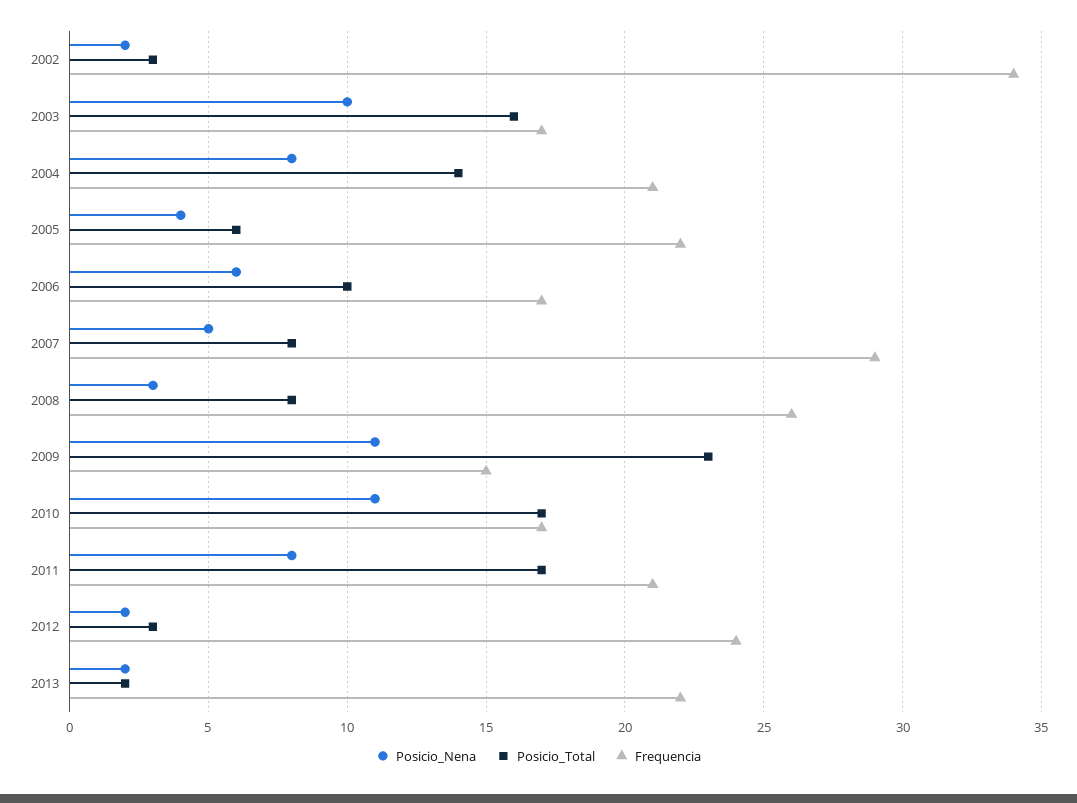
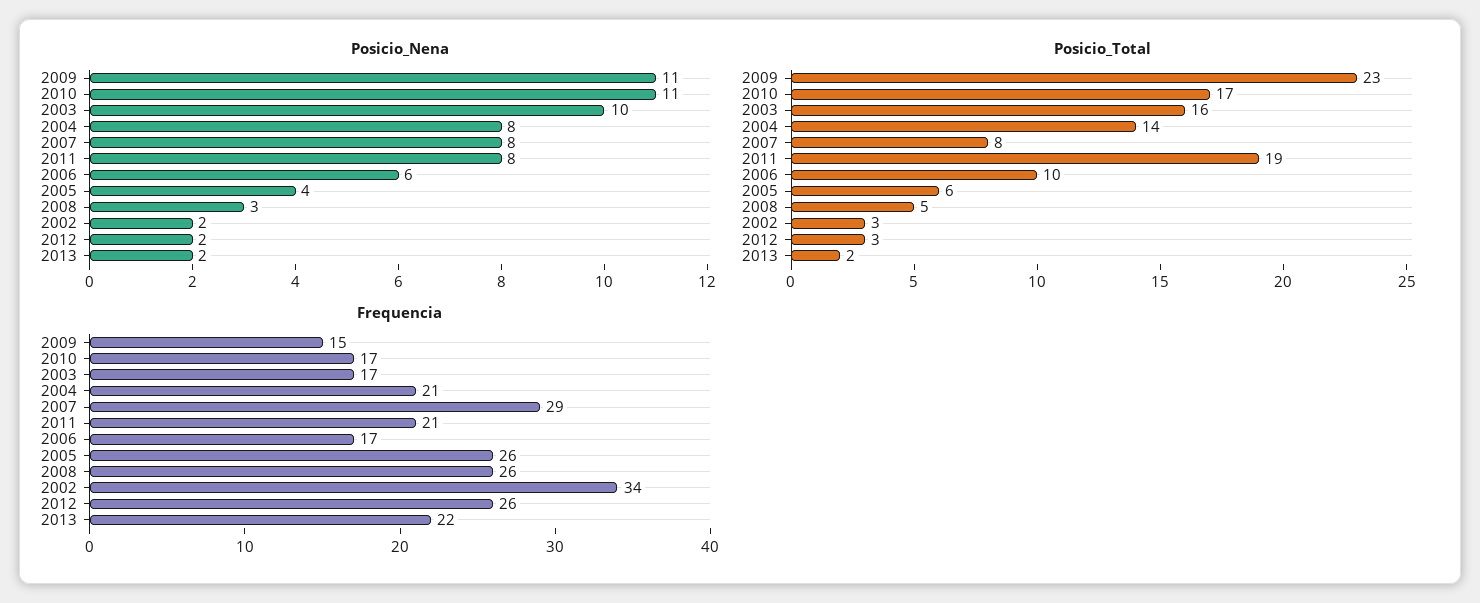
  {
    "Posicio_Nena": {
      "2002": 2,
      "2003": 10,
      "2004": 8,
      "2005": 4,
      "2006": 6,
-     "2007": 5,
+     "2007": 8,
      "2008": 3,
      "2009": 11,
      "2010": 11,
      "2011": 8,
      "2012": 2,
      "2013": 2
    },
    "Posicio_Total": {
      "2002": 3,
      "2003": 16,
      "2004": 14,
      "2005": 6,
      "2006": 10,
      "2007": 8,
-     "2008": 8,
+     "2008": 5,
      "2009": 23,
      "2010": 17,
-     "2011": 17,
+     "2011": 19,
      "2012": 3,
      "2013": 2
    },
    "Frequencia": {
      "2002": 34,
      "2003": 17,
      "2004": 21,
-     "2005": 22,
+     "2005": 26,
      "2006": 17,
      "2007": 29,
      "2008": 26,
      "2009": 15,
      "2010": 17,
      "2011": 21,
-     "2012": 24,
+     "2012": 26,
      "2013": 22
    }
  }

